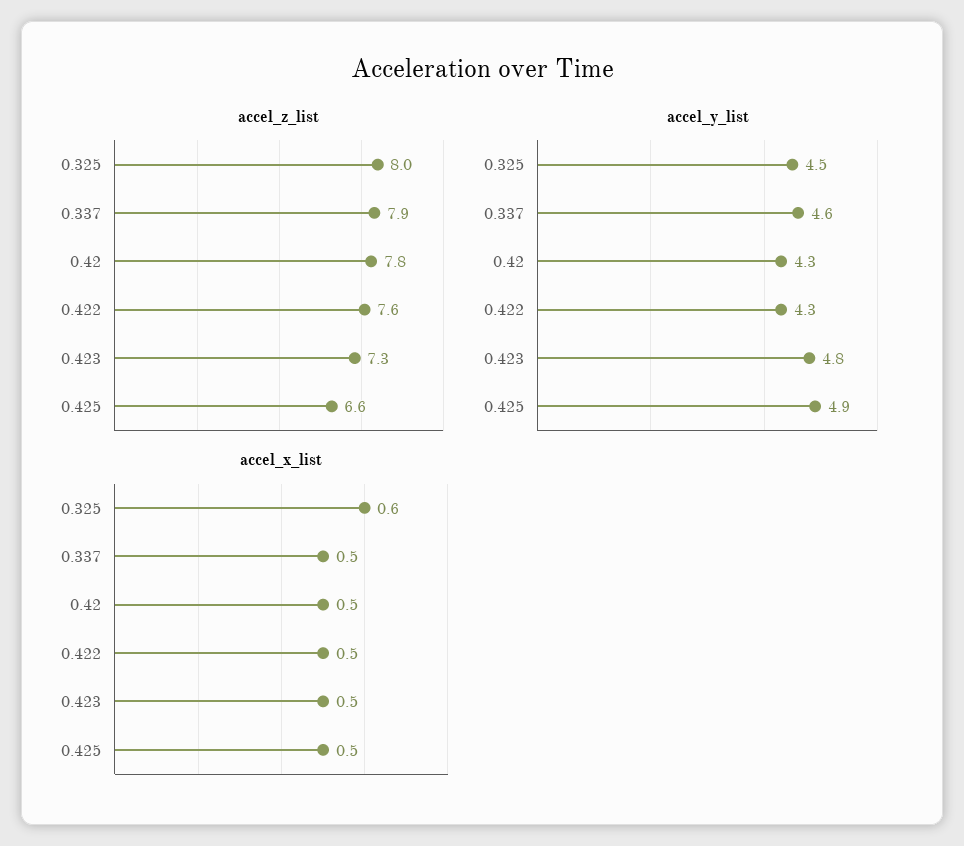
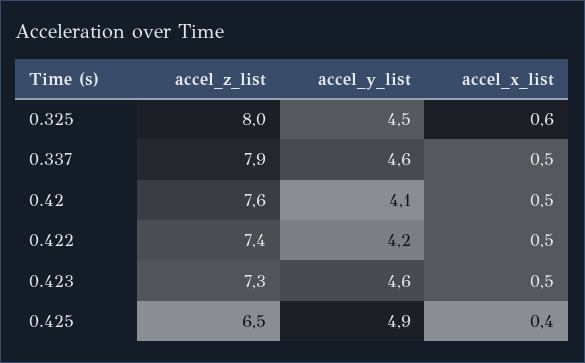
  {
    "accel_z_list": {
      "0.325": 8,
      "0.337": 7.9,
-     "0.42": 7.8,
+     "0.42": 7.6,
-     "0.422": 7.6,
+     "0.422": 7.4,
      "0.423": 7.3,
-     "0.425": 6.6
+     "0.425": 6.5
    },
    "accel_y_list": {
      "0.325": 4.5,
      "0.337": 4.6,
-     "0.42": 4.3,
+     "0.42": 4.1,
-     "0.422": 4.3,
+     "0.422": 4.2,
-     "0.423": 4.8,
+     "0.423": 4.6,
      "0.425": 4.9
    },
    "accel_x_list": {
      "0.325": 0.6,
      "0.337": 0.5,
      "0.42": 0.5,
      "0.422": 0.5,
      "0.423": 0.5,
-     "0.425": 0.5
+     "0.425": 0.4
    }
  }

